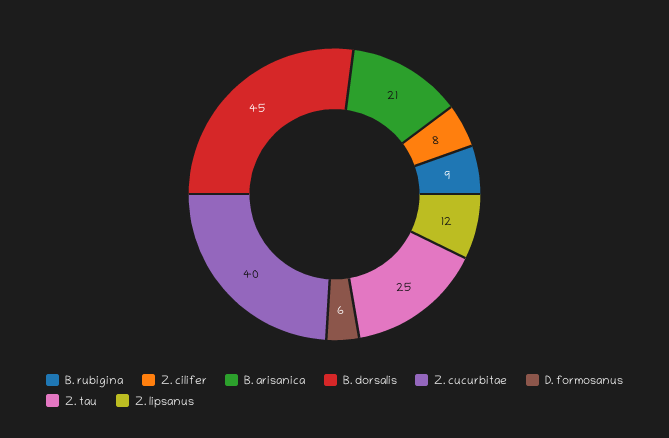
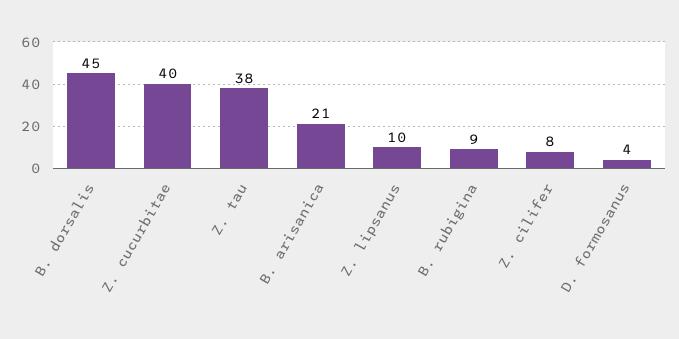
  {
    "B. rubigina": 9,
    "Z. cilifer": 8,
    "B. arisanica": 21,
    "B. dorsalis": 45,
    "Z. cucurbitae": 40,
-   "D. formosanus": 6,
+   "D. formosanus": 4,
-   "Z. tau": 25,
+   "Z. tau": 38,
-   "Z. lipsanus": 12
+   "Z. lipsanus": 10
  }

